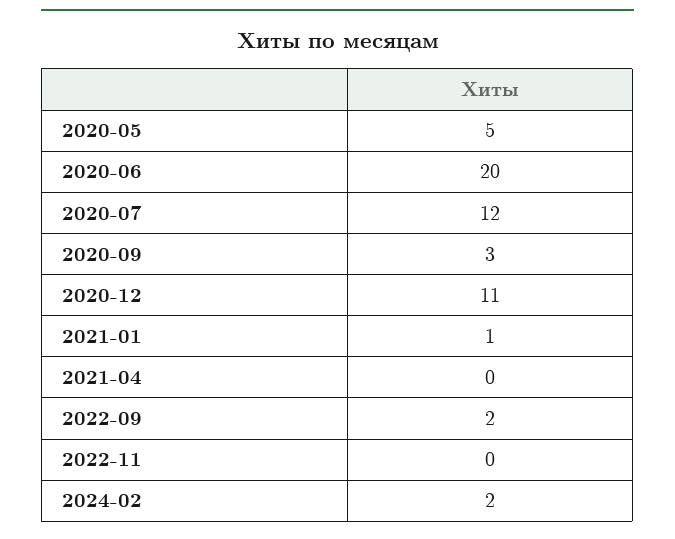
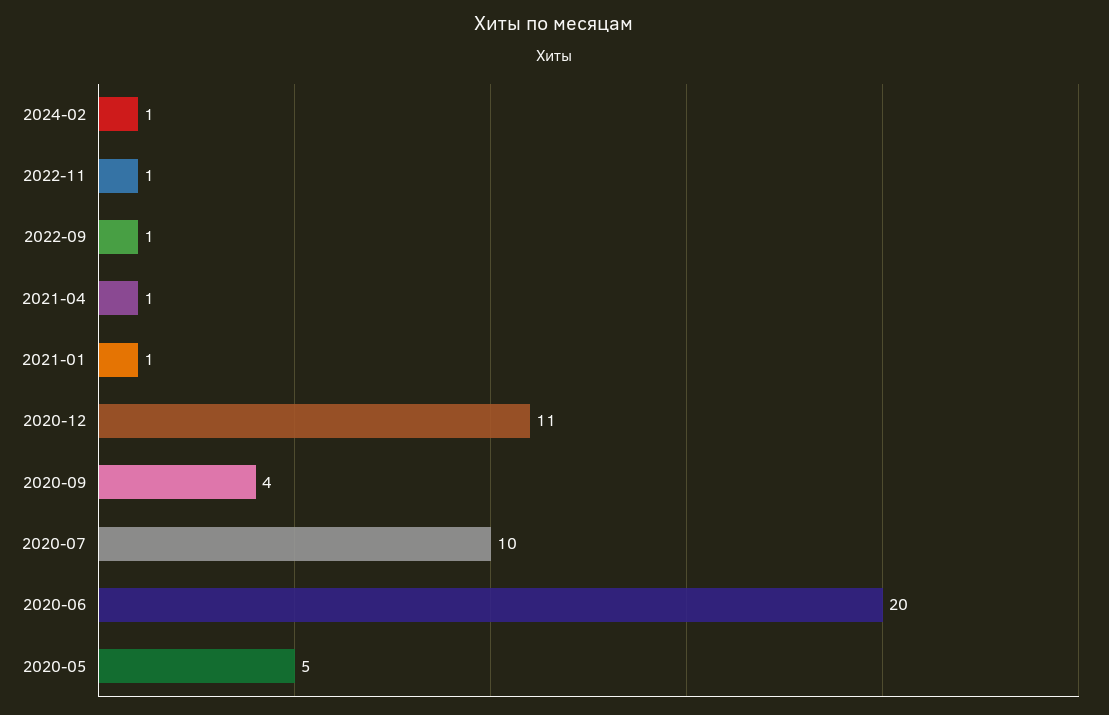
  {
    "2020-05": 5,
    "2020-06": 20,
-   "2020-07": 12,
+   "2020-07": 10,
-   "2020-09": 3,
+   "2020-09": 4,
    "2020-12": 11,
    "2021-01": 1,
-   "2021-04": 0,
+   "2021-04": 1,
-   "2022-09": 2,
+   "2022-09": 1,
-   "2022-11": 0,
+   "2022-11": 1,
-   "2024-02": 2
+   "2024-02": 1
  }

